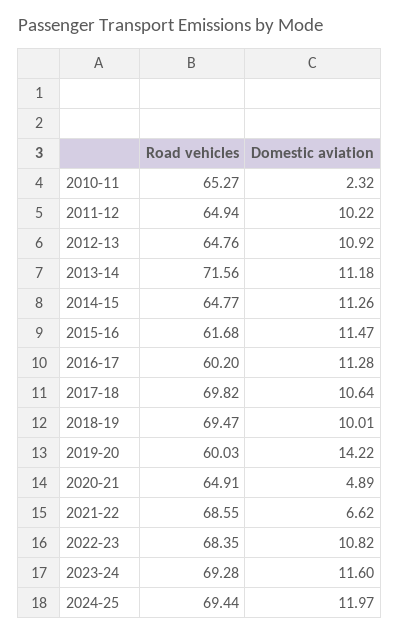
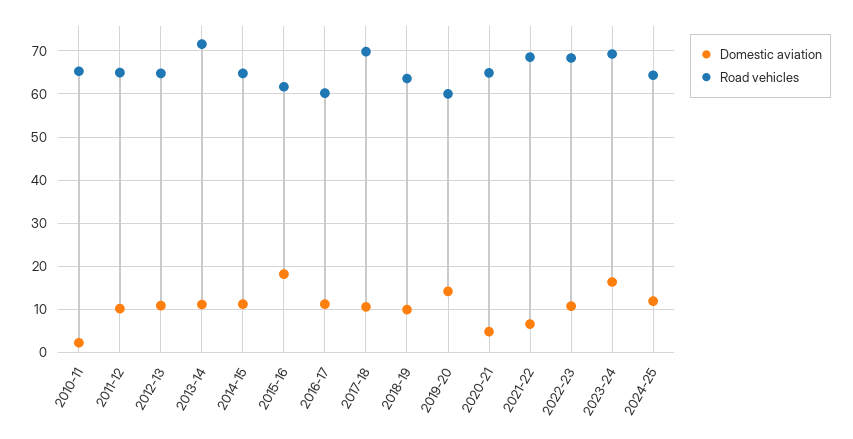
  {
    "Road vehicles": {
      "2010-11": 65.27,
      "2011-12": 64.94,
      "2012-13": 64.76,
      "2013-14": 71.56,
      "2014-15": 64.77,
      "2015-16": 61.68,
      "2016-17": 60.2,
      "2017-18": 69.82,
-     "2018-19": 69.47,
+     "2018-19": 64,
      "2019-20": 60.03,
      "2020-21": 64.91,
      "2021-22": 68.55,
      "2022-23": 68.35,
      "2023-24": 69.28,
-     "2024-25": 69.44
+     "2024-25": 64
    },
    "Domestic aviation": {
      "2010-11": 2.32,
      "2011-12": 10.22,
      "2012-13": 10.92,
      "2013-14": 11.18,
      "2014-15": 11.26,
-     "2015-16": 11.47,
+     "2015-16": 18,
      "2016-17": 11.28,
      "2017-18": 10.64,
      "2018-19": 10.01,
      "2019-20": 14.22,
      "2020-21": 4.89,
      "2021-22": 6.62,
      "2022-23": 10.82,
-     "2023-24": 11.6,
+     "2023-24": 16,
      "2024-25": 11.97
    }
  }

